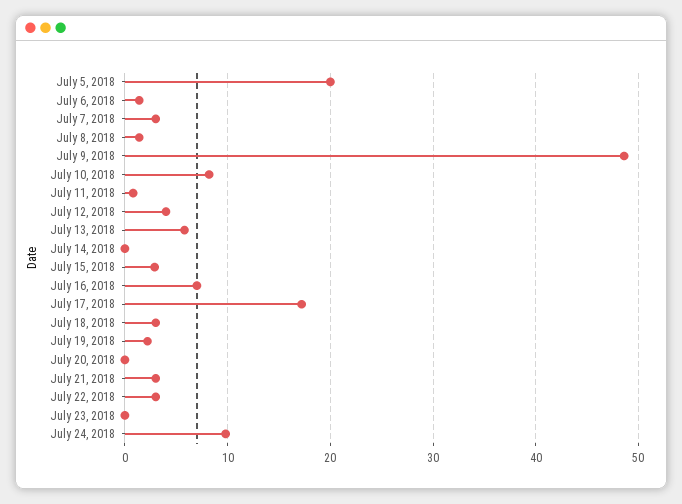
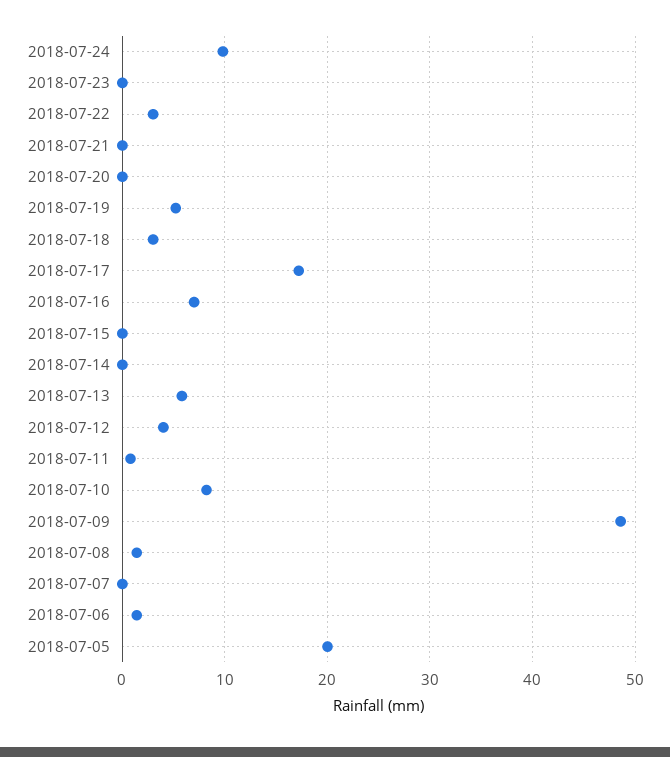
  {
    "July 5, 2018": 20,
    "July 6, 2018": 1,
-   "July 7, 2018": 3,
+   "July 7, 2018": 0,
    "July 8, 2018": 1,
    "July 9, 2018": 49,
    "July 10, 2018": 8,
    "July 11, 2018": 1,
    "July 12, 2018": 4,
    "July 13, 2018": 6,
    "July 14, 2018": 0,
-   "July 15, 2018": 3,
+   "July 15, 2018": 0,
    "July 16, 2018": 7,
    "July 17, 2018": 17,
    "July 18, 2018": 3,
-   "July 19, 2018": 2,
+   "July 19, 2018": 5,
    "July 20, 2018": 0,
-   "July 21, 2018": 3,
+   "July 21, 2018": 0,
    "July 22, 2018": 3,
    "July 23, 2018": 0,
    "July 24, 2018": 10
  }

